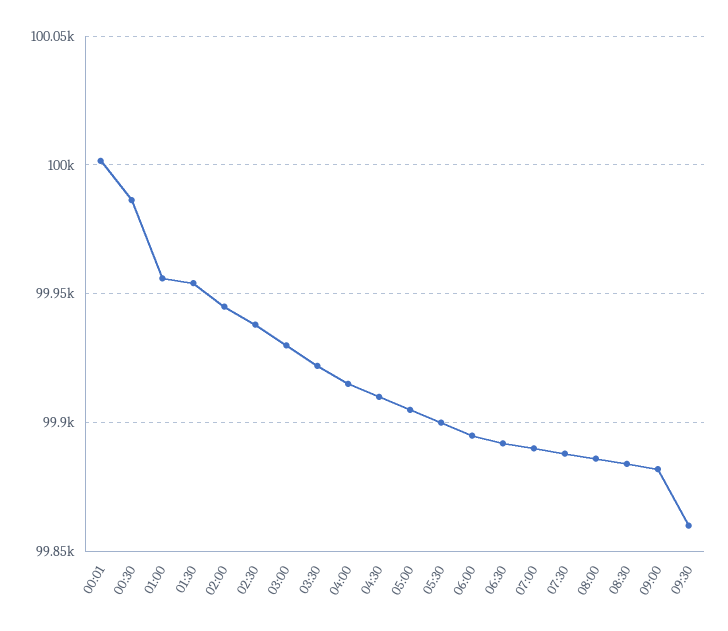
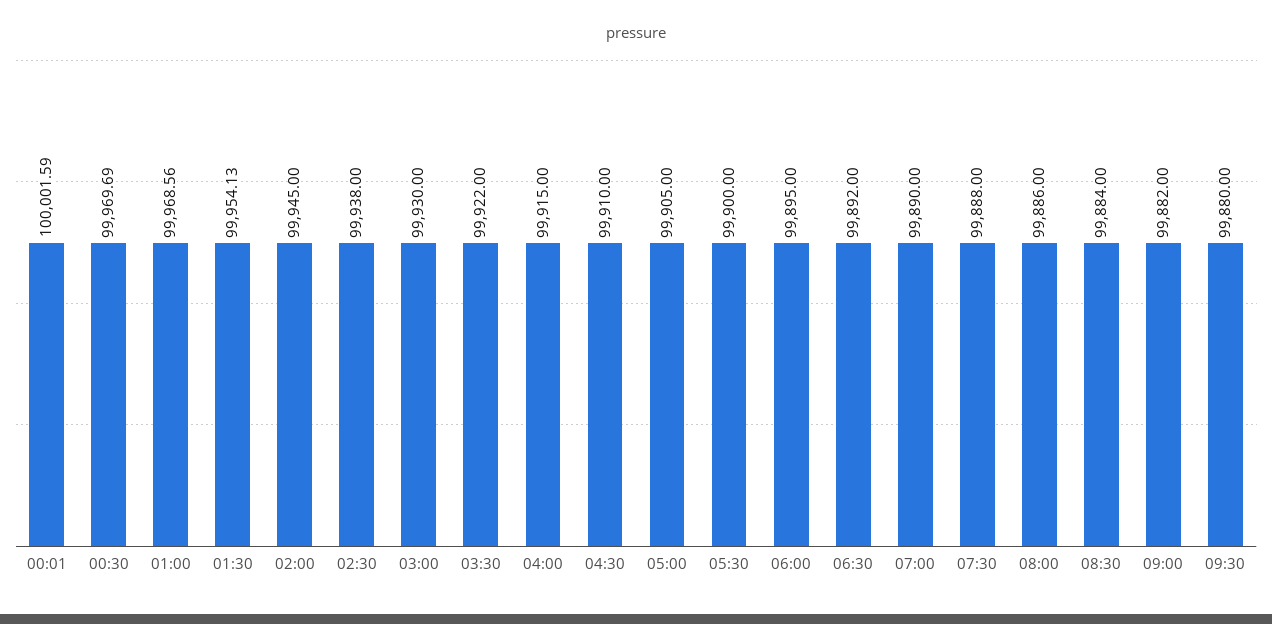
  {
    "00:01": 100001.59,
-   "00:30": 99985,
+   "00:30": 99969.69,
-   "01:00": 99955,
+   "01:00": 99968.56,
    "01:30": 99954.13,
    "02:00": 99945,
    "02:30": 99938,
    "03:00": 99930,
    "03:30": 99922,
    "04:00": 99915,
    "04:30": 99910,
    "05:00": 99905,
    "05:30": 99900,
    "06:00": 99895,
    "06:30": 99892,
    "07:00": 99890,
    "07:30": 99888,
    "08:00": 99886,
    "08:30": 99884,
    "09:00": 99882,
-   "09:30": 99860
+   "09:30": 99880
  }

